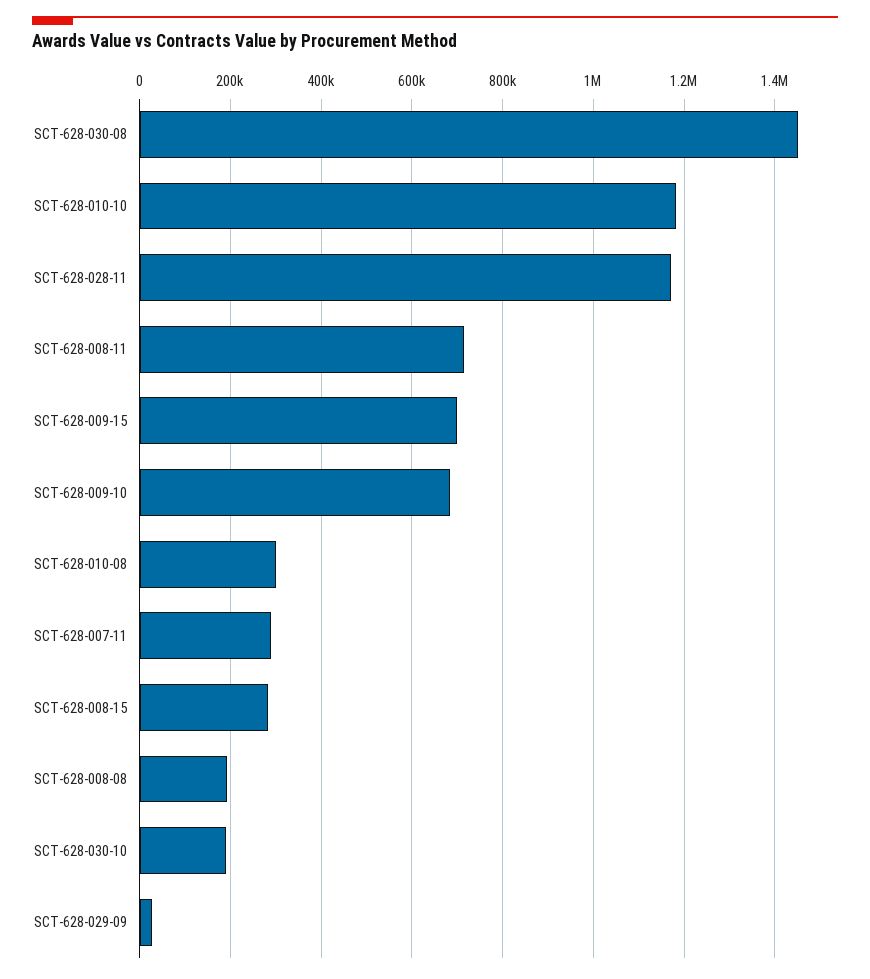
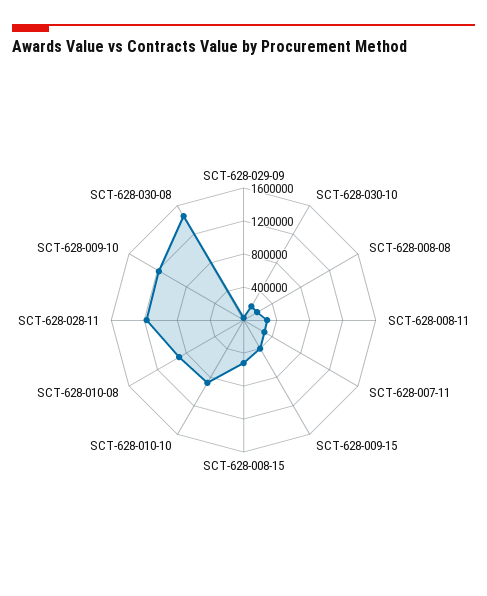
  {
    "SCT-628-030-08": 1460000,
-   "SCT-628-010-10": 1180000,
+   "SCT-628-010-10": 900000,
    "SCT-628-028-11": 1180000,
-   "SCT-628-008-11": 720000,
+   "SCT-628-008-11": 300000,
-   "SCT-628-009-15": 700000,
+   "SCT-628-009-15": 400000,
-   "SCT-628-009-10": 680000,
+   "SCT-628-009-10": 1200000,
-   "SCT-628-010-08": 300000,
+   "SCT-628-010-08": 900000,
    "SCT-628-007-11": 300000,
-   "SCT-628-008-15": 280000,
+   "SCT-628-008-15": 500000,
    "SCT-628-008-08": 200000,
    "SCT-628-030-10": 180000,
    "SCT-628-029-09": 20000
  }

